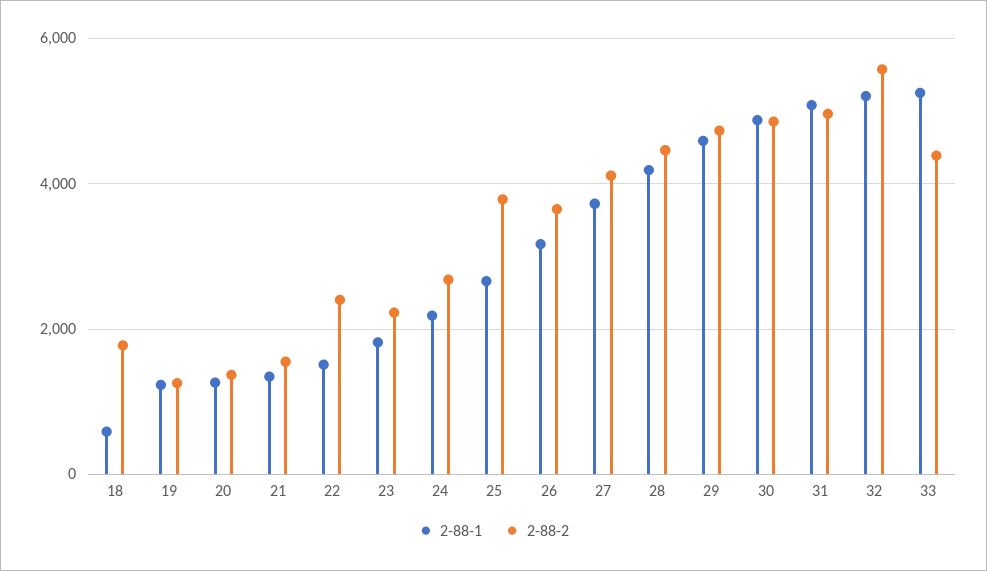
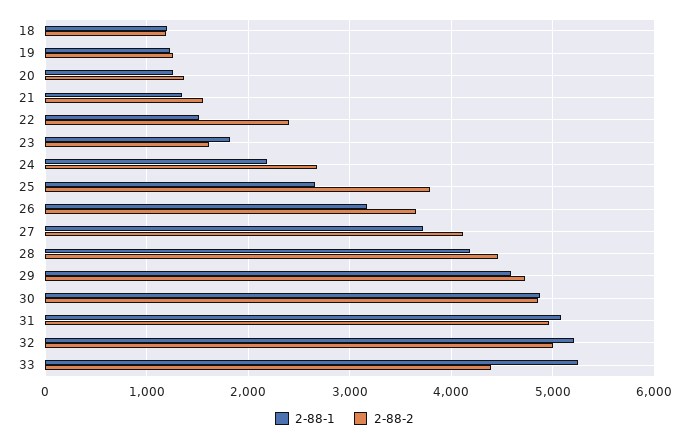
  {
    "2-88-1": {
-     "18": 600,
+     "18": 1200,
      "19": 1200,
      "20": 1300,
      "21": 1300,
      "22": 1500,
      "23": 1800,
      "24": 2200,
      "25": 2700,
      "26": 3200,
      "27": 3700,
      "28": 4200,
      "29": 4600,
      "30": 4900,
      "31": 5100,
      "32": 5200,
      "33": 5300
    },
    "2-88-2": {
-     "18": 1800,
+     "18": 1200,
      "19": 1300,
      "20": 1400,
      "21": 1600,
      "22": 2400,
-     "23": 2200,
+     "23": 1600,
      "24": 2700,
      "25": 3800,
      "26": 3600,
      "27": 4100,
      "28": 4500,
      "29": 4700,
      "30": 4900,
      "31": 5000,
-     "32": 5600,
+     "32": 5000,
      "33": 4400
    }
  }

